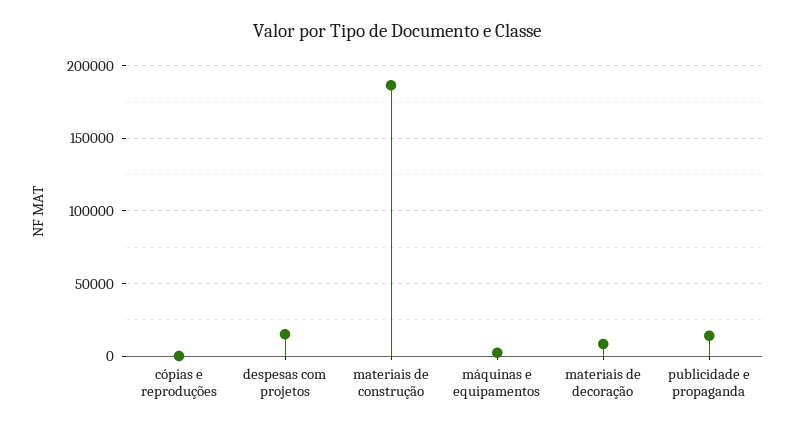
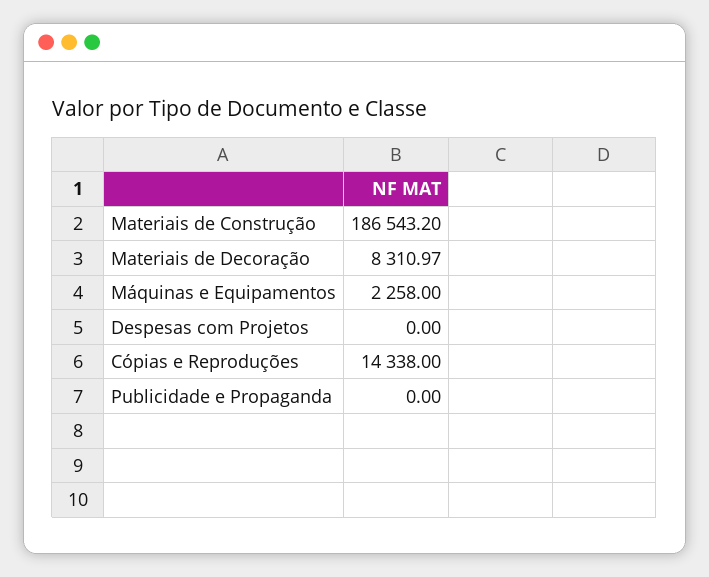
  {
-   "cópias e reproduções": 0,
+   "cópias e reproduções": 14338,
-   "despesas com projetos": 15000,
+   "despesas com projetos": 0,
    "materiais de construção": 186543.2,
    "máquinas e equipamentos": 2258,
    "materiais de decoração": 8310.97,
-   "publicidade e propaganda": 15000
+   "publicidade e propaganda": 0
  }

